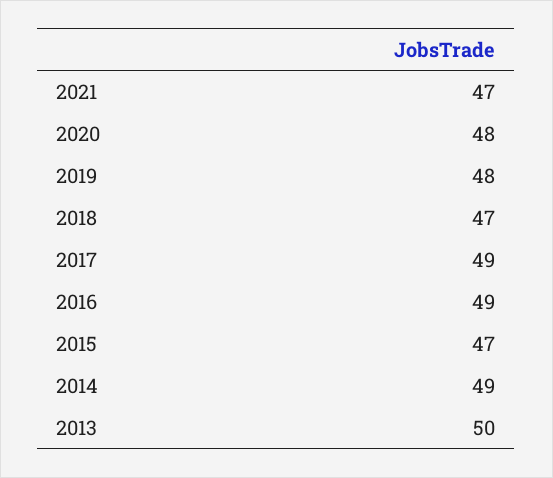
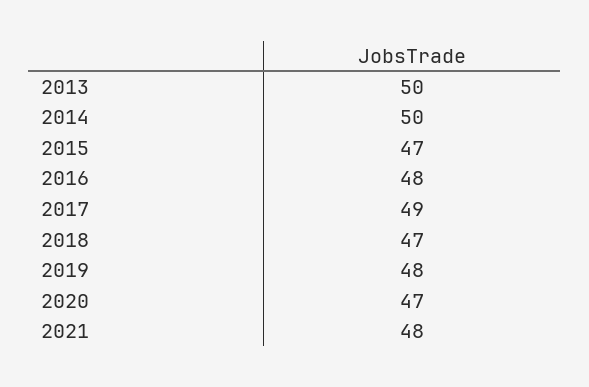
  {
-   "2021": 47,
+   "2021": 48,
-   "2020": 48,
+   "2020": 47,
    "2019": 48,
    "2018": 47,
    "2017": 49,
-   "2016": 49,
+   "2016": 48,
    "2015": 47,
-   "2014": 49,
+   "2014": 50,
    "2013": 50
  }

